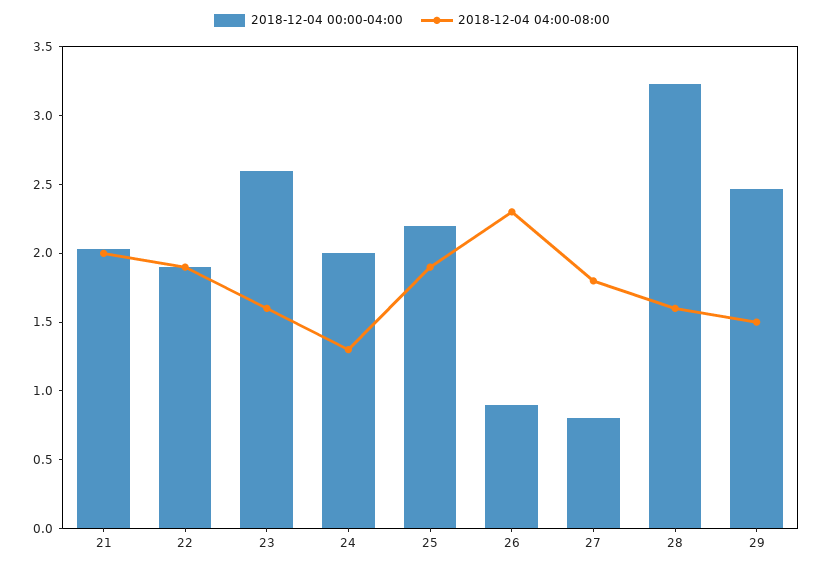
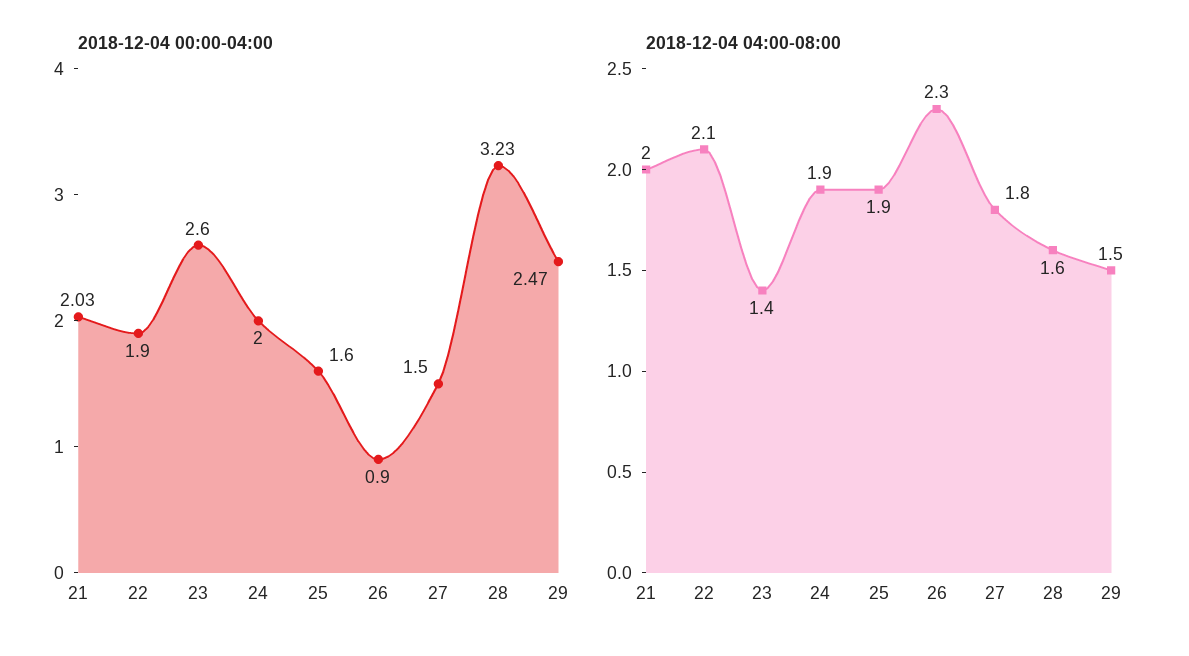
  {
    "2018-12-04 00:00-04:00": {
      "21": 2.03,
      "22": 1.9,
      "23": 2.6,
      "24": 2,
-     "25": 2.2,
+     "25": 1.6,
      "26": 0.9,
-     "27": 0.8,
+     "27": 1.5,
      "28": 3.23,
      "29": 2.47
    },
    "2018-12-04 04:00-08:00": {
      "21": 2,
-     "22": 1.9,
+     "22": 2.1,
-     "23": 1.6,
+     "23": 1.4,
-     "24": 1.3,
+     "24": 1.9,
      "25": 1.9,
      "26": 2.3,
      "27": 1.8,
      "28": 1.6,
      "29": 1.5
    }
  }

